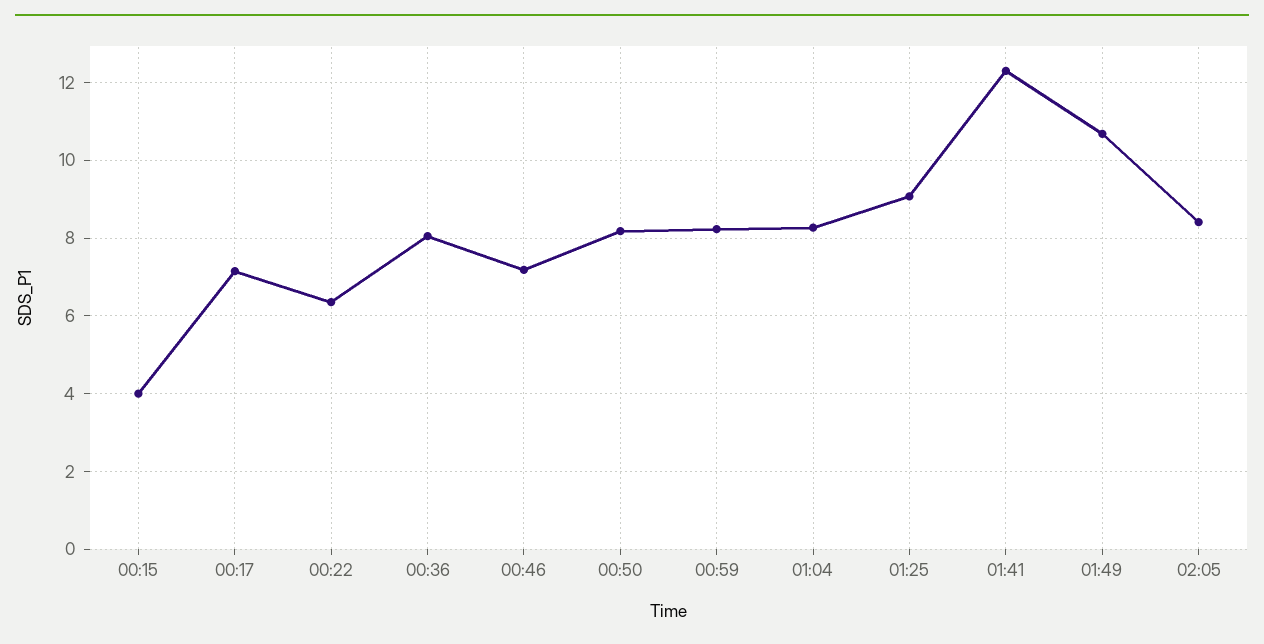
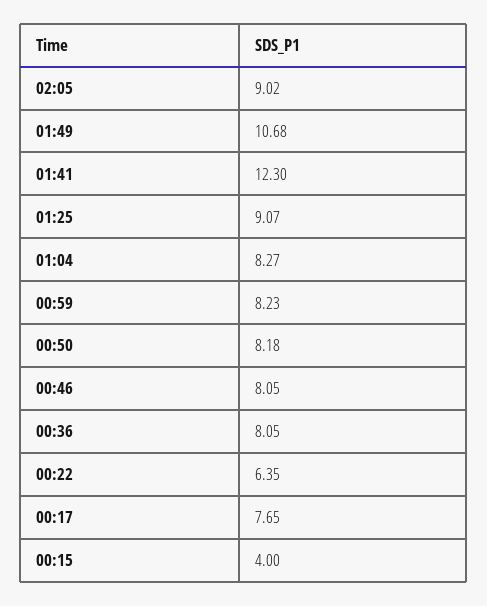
  {
    "00:15": 4,
-   "00:17": 7.2,
+   "00:17": 7.65,
    "00:22": 6.35,
    "00:36": 8.05,
-   "00:46": 7.2,
+   "00:46": 8.05,
    "00:50": 8.18,
    "00:59": 8.23,
    "01:04": 8.27,
    "01:25": 9.07,
    "01:41": 12.3,
    "01:49": 10.68,
-   "02:05": 8.4
+   "02:05": 9.02
  }

